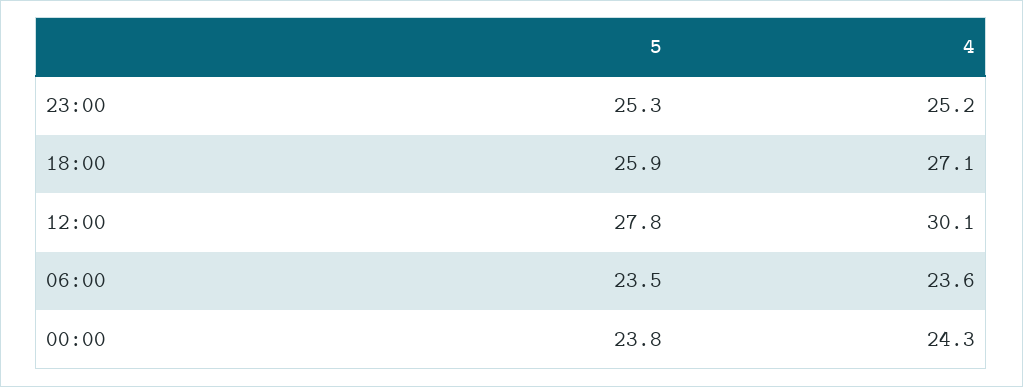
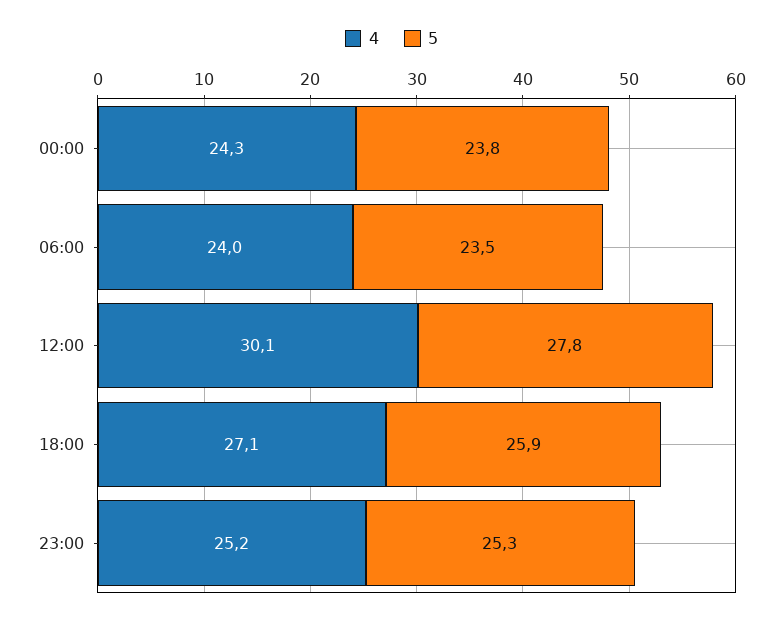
  {
    "5": {
      "23:00": 25.3,
      "18:00": 25.9,
      "12:00": 27.8,
      "06:00": 23.5,
      "00:00": 23.8
    },
    "4": {
      "23:00": 25.2,
      "18:00": 27.1,
      "12:00": 30.1,
-     "06:00": 23.6,
+     "06:00": 24,
      "00:00": 24.3
    }
  }

